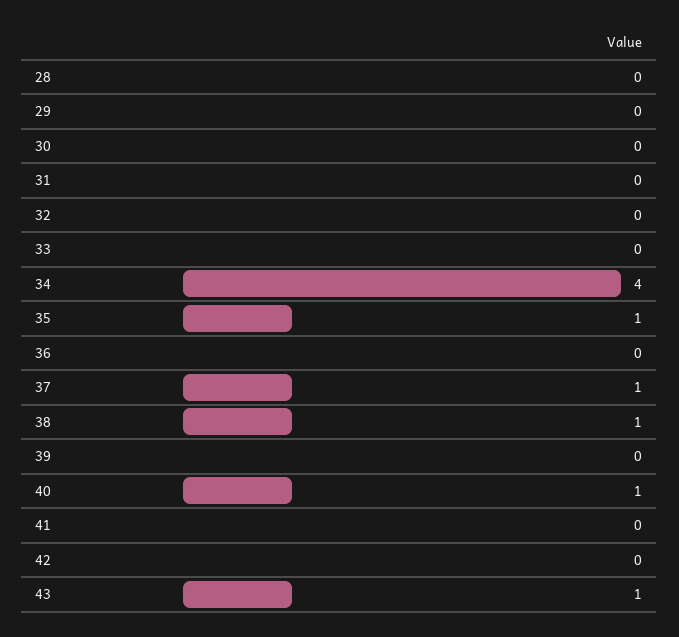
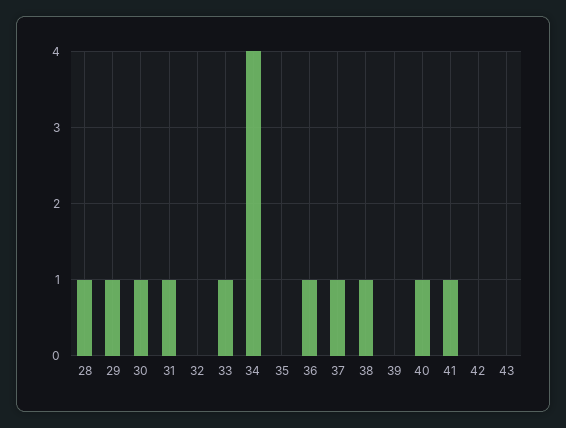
  {
-   "28": 0,
+   "28": 1,
-   "29": 0,
+   "29": 1,
-   "30": 0,
+   "30": 1,
-   "31": 0,
+   "31": 1,
    "32": 0,
-   "33": 0,
+   "33": 1,
    "34": 4,
-   "35": 1,
+   "35": 0,
-   "36": 0,
+   "36": 1,
    "37": 1,
    "38": 1,
    "39": 0,
    "40": 1,
-   "41": 0,
+   "41": 1,
    "42": 0,
-   "43": 1
+   "43": 0
  }

